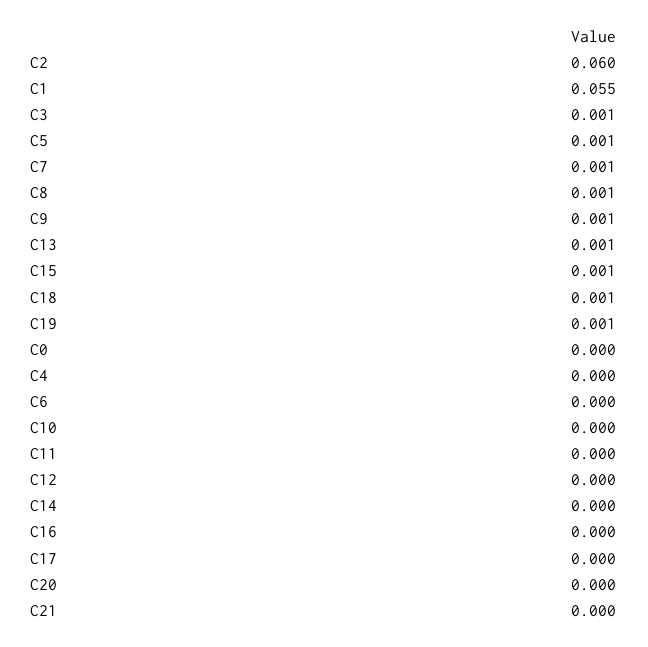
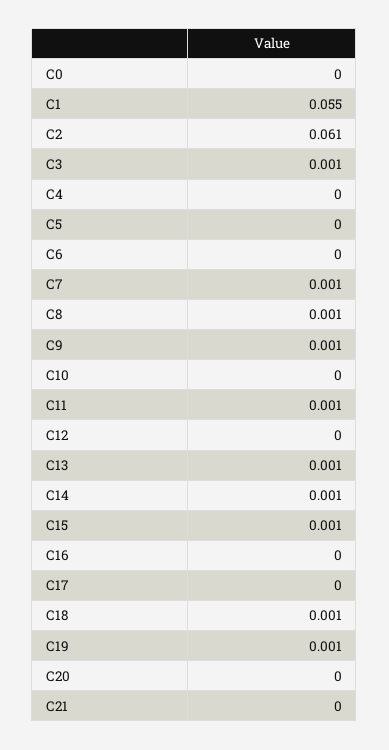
  {
-   "C2": 0.06,
+   "C2": 0.061,
    "C1": 0.055,
    "C3": 0.001,
-   "C5": 0.001,
+   "C5": 0,
    "C7": 0.001,
    "C8": 0.001,
    "C9": 0.001,
    "C13": 0.001,
    "C15": 0.001,
    "C18": 0.001,
    "C19": 0.001,
    "C0": 0,
    "C4": 0,
    "C6": 0,
    "C10": 0,
-   "C11": 0,
+   "C11": 0.001,
    "C12": 0,
-   "C14": 0,
+   "C14": 0.001,
    "C16": 0,
    "C17": 0,
    "C20": 0,
    "C21": 0
  }

